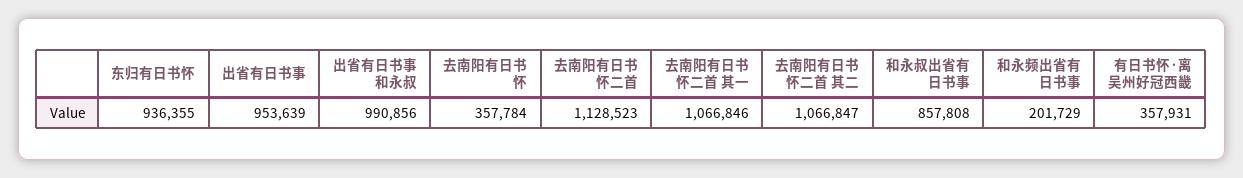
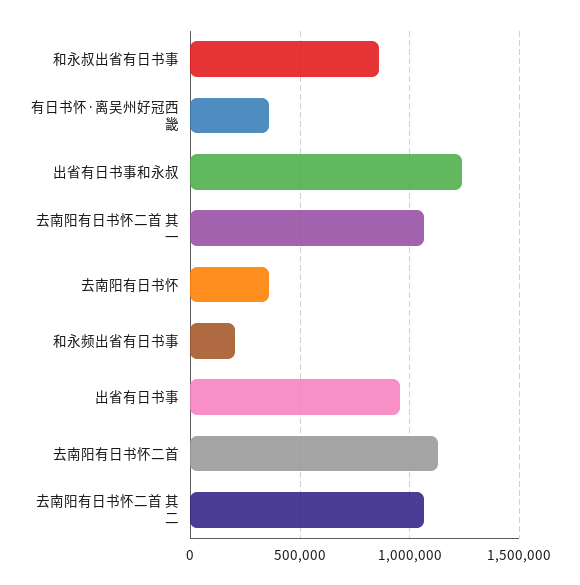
  {
-   "东归有日书怀": 936355,
    "出省有日书事": 953639,
-   "出省有日书事和永叔": 990856,
+   "出省有日书事和永叔": 1250000,
    "去南阳有日书怀": 357784,
    "去南阳有日书怀二首": 1128523,
    "去南阳有日书怀二首 其一": 1066846,
    "去南阳有日书怀二首 其二": 1066847,
    "和永叔出省有日书事": 857808,
    "和永频出省有日书事": 201729,
    "有日书怀·离吴州好冠西畿": 357931
  }

